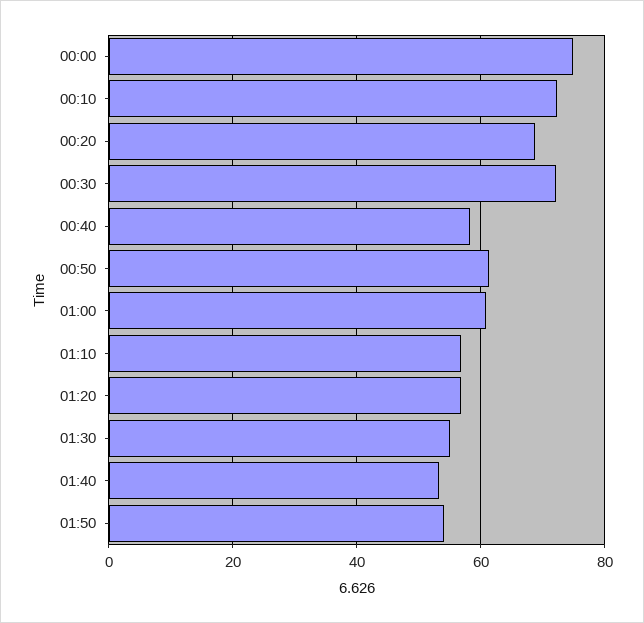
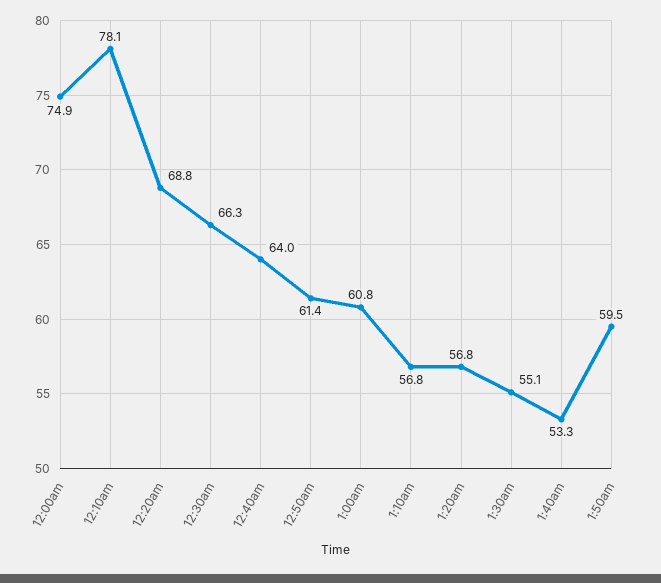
  {
    "00:00": 74.9,
-   "00:10": 72,
+   "00:10": 78.1,
    "00:20": 68.8,
-   "00:30": 72,
+   "00:30": 66.3,
-   "00:40": 58,
+   "00:40": 64,
    "00:50": 61.4,
    "01:00": 60.8,
    "01:10": 56.8,
    "01:20": 56.8,
    "01:30": 55.1,
    "01:40": 53.3,
-   "01:50": 54
+   "01:50": 59.5
  }

